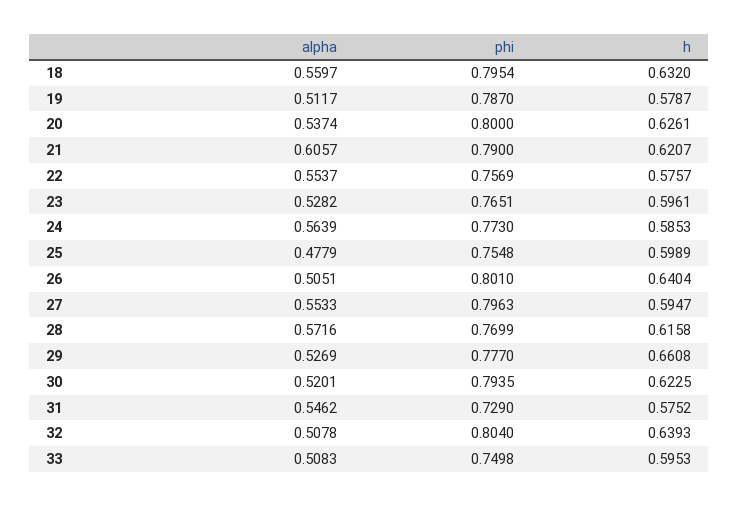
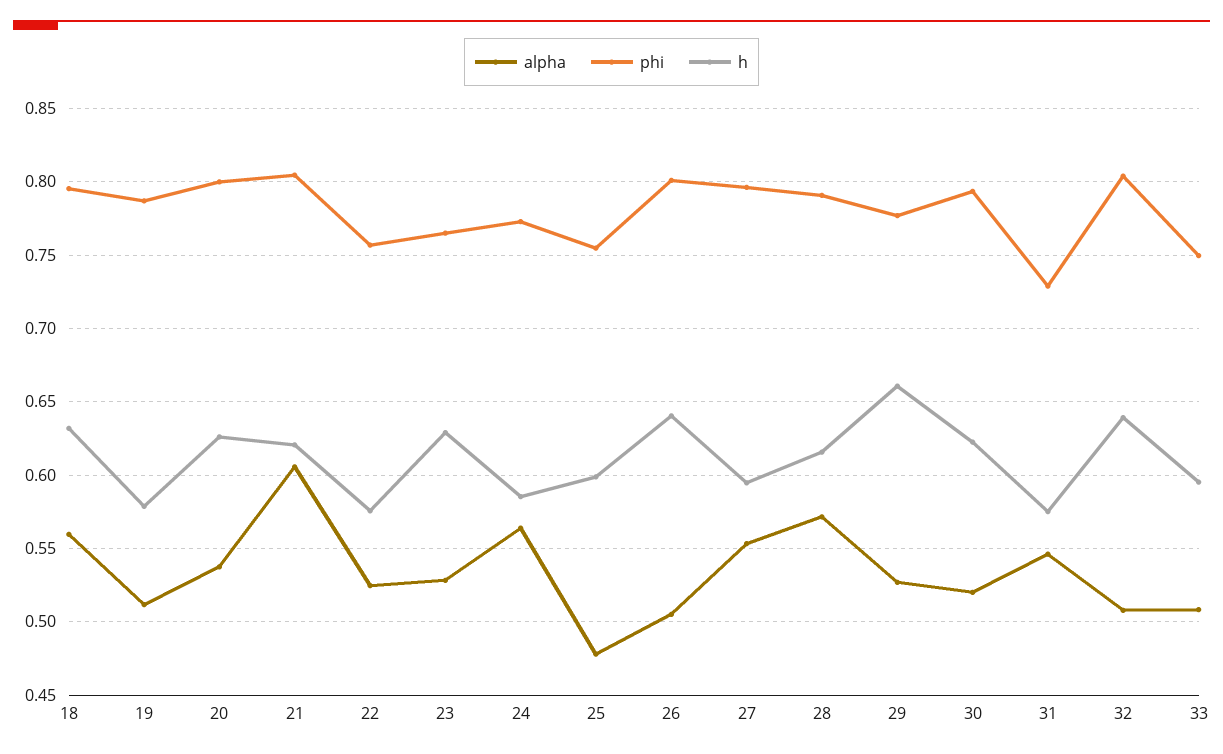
  {
    "alpha": {
      "18": 0.5597,
      "19": 0.5117,
      "20": 0.5374,
      "21": 0.6057,
-     "22": 0.5537,
+     "22": 0.525,
      "23": 0.5282,
      "24": 0.5639,
      "25": 0.4779,
      "26": 0.5051,
      "27": 0.5533,
      "28": 0.5716,
      "29": 0.5269,
      "30": 0.5201,
      "31": 0.5462,
      "32": 0.5078,
      "33": 0.5083
    },
    "phi": {
      "18": 0.7954,
      "19": 0.787,
      "20": 0.8,
-     "21": 0.79,
+     "21": 0.805,
      "22": 0.7569,
      "23": 0.7651,
      "24": 0.773,
      "25": 0.7548,
      "26": 0.801,
      "27": 0.7963,
-     "28": 0.7699,
+     "28": 0.79,
      "29": 0.777,
      "30": 0.7935,
      "31": 0.729,
      "32": 0.804,
      "33": 0.7498
    },
    "h": {
      "18": 0.632,
      "19": 0.5787,
      "20": 0.6261,
      "21": 0.6207,
      "22": 0.5757,
-     "23": 0.5961,
+     "23": 0.63,
      "24": 0.5853,
      "25": 0.5989,
      "26": 0.6404,
      "27": 0.5947,
      "28": 0.6158,
      "29": 0.6608,
      "30": 0.6225,
      "31": 0.5752,
      "32": 0.6393,
      "33": 0.5953
    }
  }

